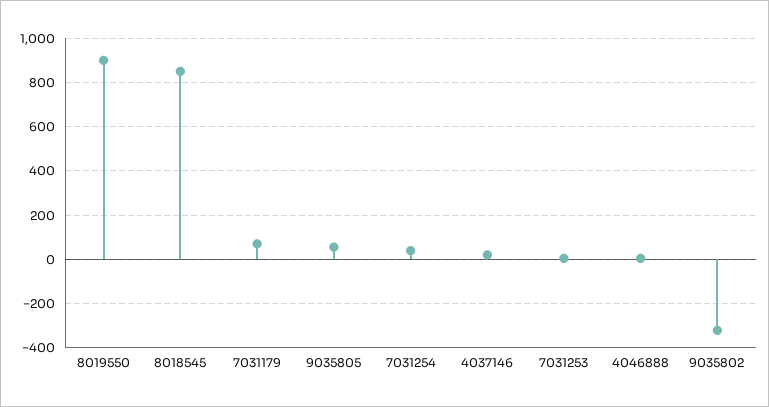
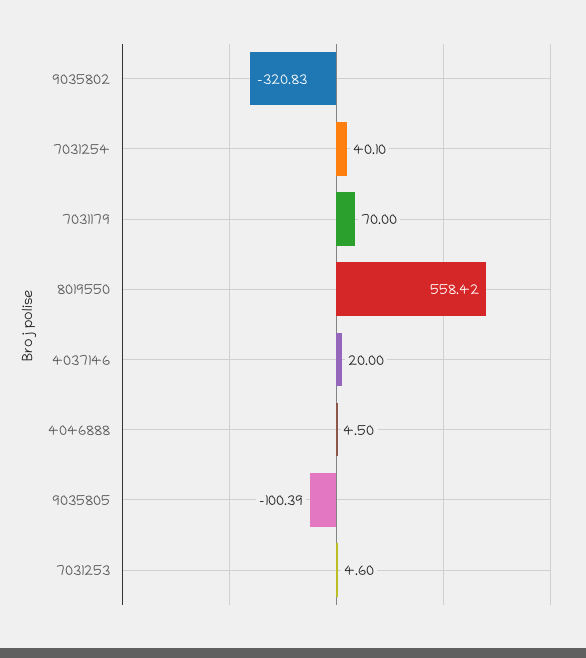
  {
-   "8019550": 900,
+   "8019550": 558.42,
-   "8018545": 850,
    "7031179": 70,
-   "9035805": 50,
+   "9035805": -100.39,
    "7031254": 40.1,
    "4037146": 20,
    "7031253": 4.6,
    "4046888": 4.5,
    "9035802": -320.83
  }

